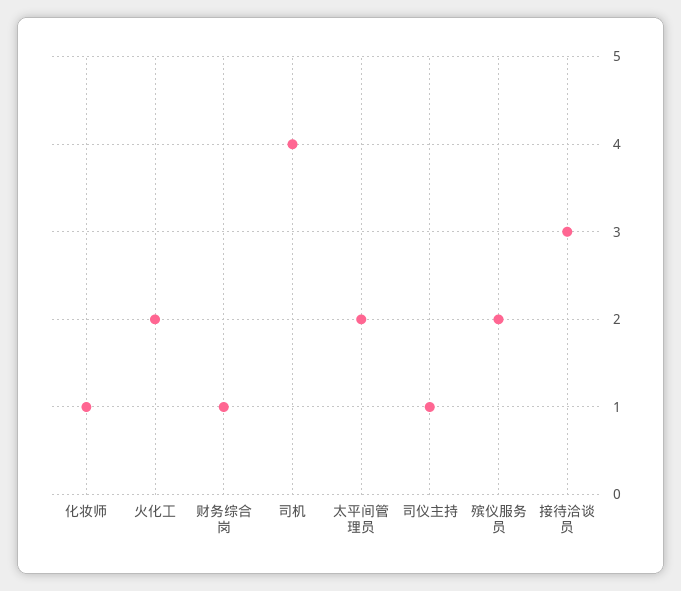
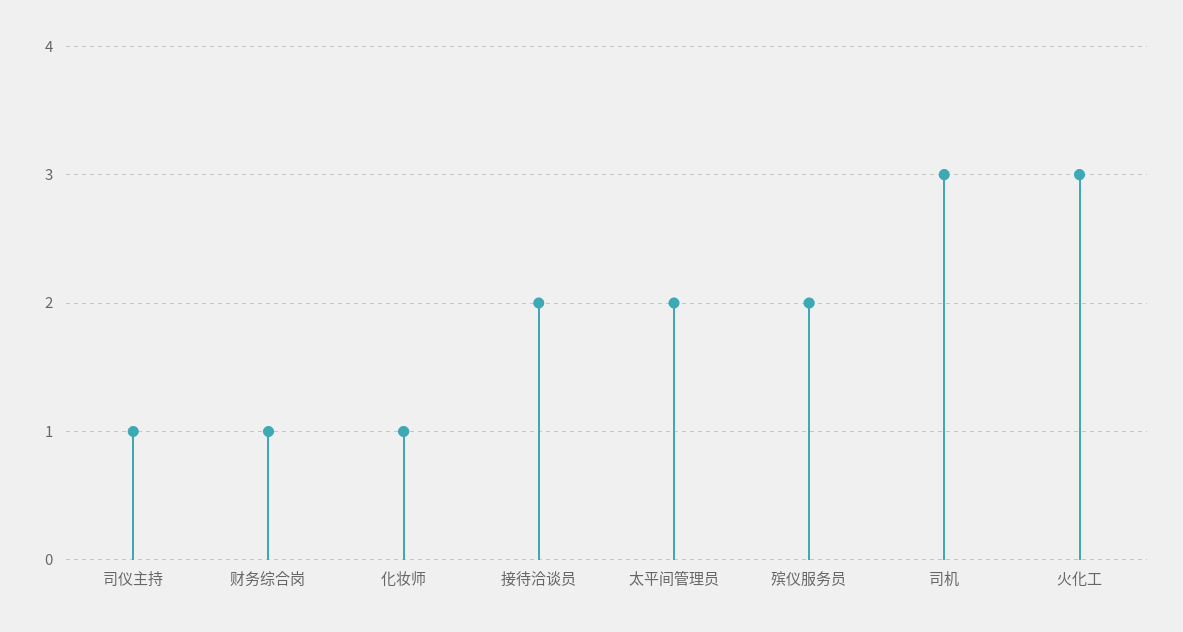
  {
    "化妆师": 1,
-   "火化工": 2,
+   "火化工": 3,
    "财务综合岗": 1,
-   "司机": 4,
+   "司机": 3,
    "太平间管理员": 2,
    "司仪主持": 1,
    "殡仪服务员": 2,
-   "接待洽谈员": 3
+   "接待洽谈员": 2
  }

